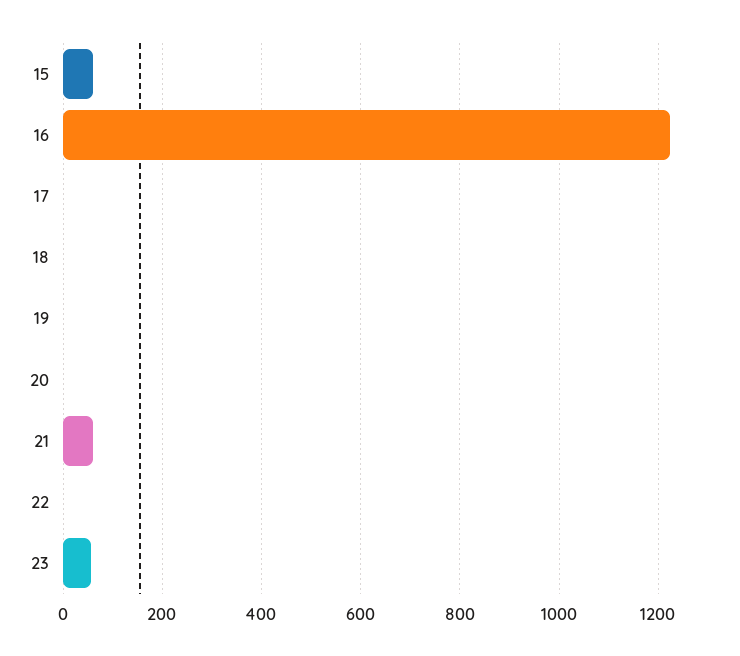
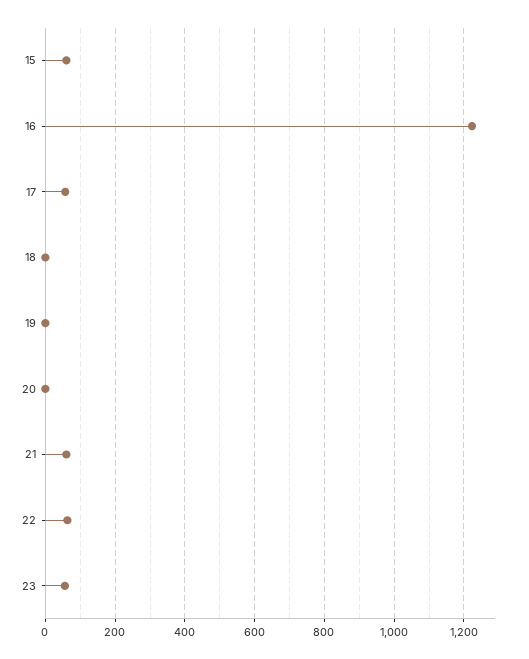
  {
    "15": 60,
    "16": 1220,
-   "17": 0,
+   "17": 60,
    "18": 0,
    "19": 0,
    "20": 0,
    "21": 60,
-   "22": 0,
+   "22": 60,
    "23": 60
  }

